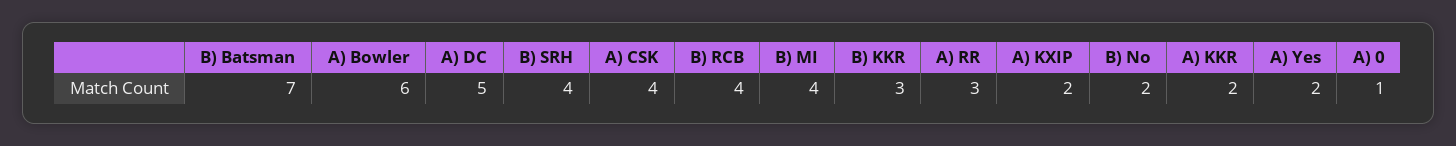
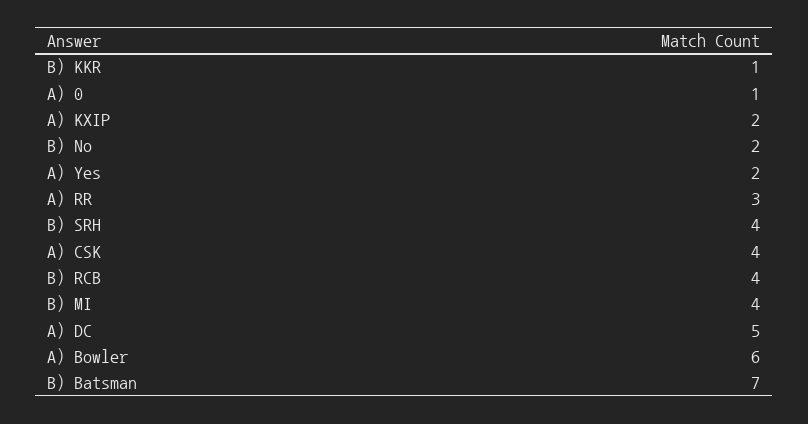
  {
    "B) Batsman": 7,
    "A) Bowler": 6,
    "A) DC": 5,
    "B) SRH": 4,
    "A) CSK": 4,
    "B) RCB": 4,
    "B) MI": 4,
-   "B) KKR": 3,
+   "B) KKR": 1,
    "A) RR": 3,
    "A) KXIP": 2,
    "B) No": 2,
-   "A) KKR": 2,
    "A) Yes": 2,
    "A) 0": 1
  }

